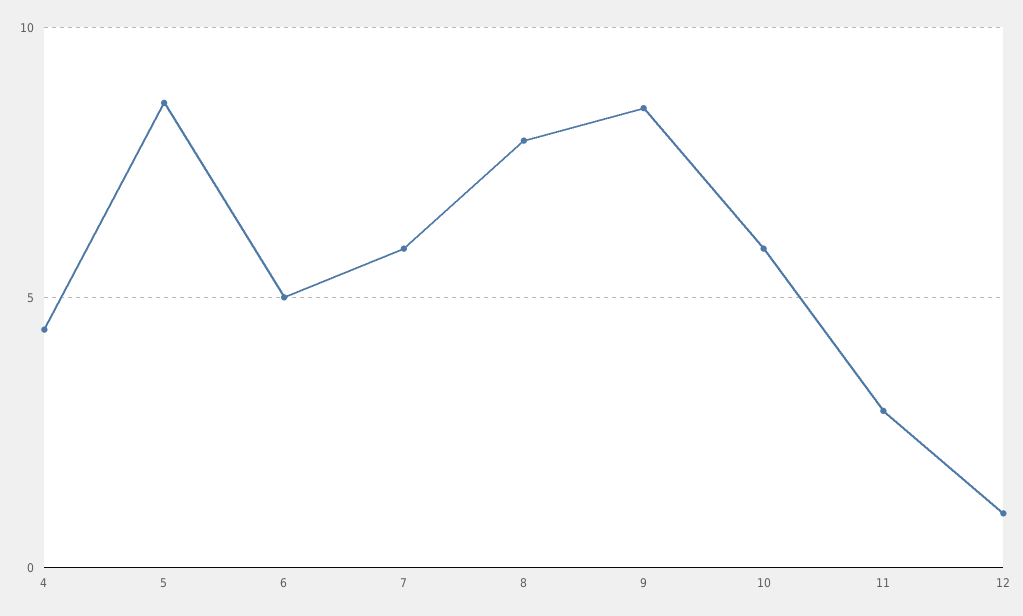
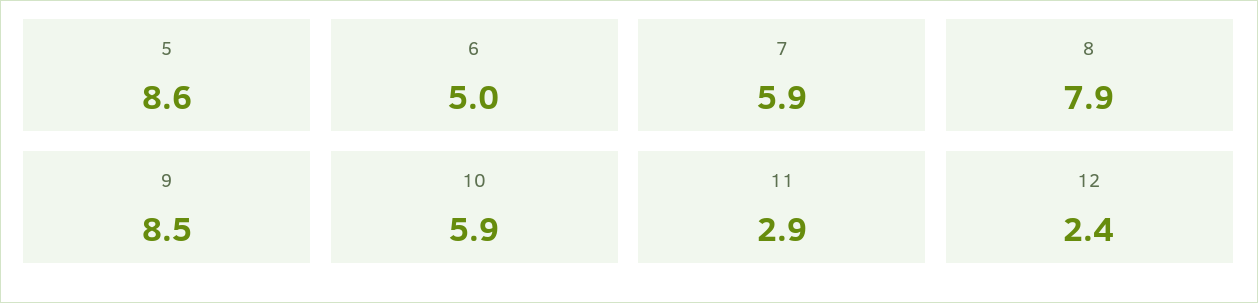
  {
-   "4": 4.5,
    "5": 8.6,
    "6": 5,
    "7": 5.9,
    "8": 7.9,
    "9": 8.5,
    "10": 5.9,
    "11": 2.9,
-   "12": 1
+   "12": 2.4
  }

